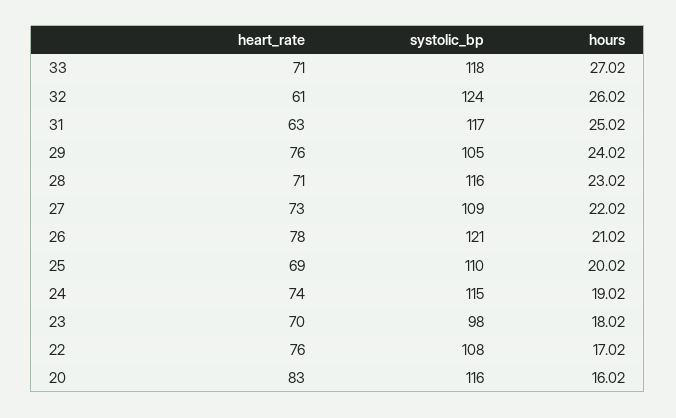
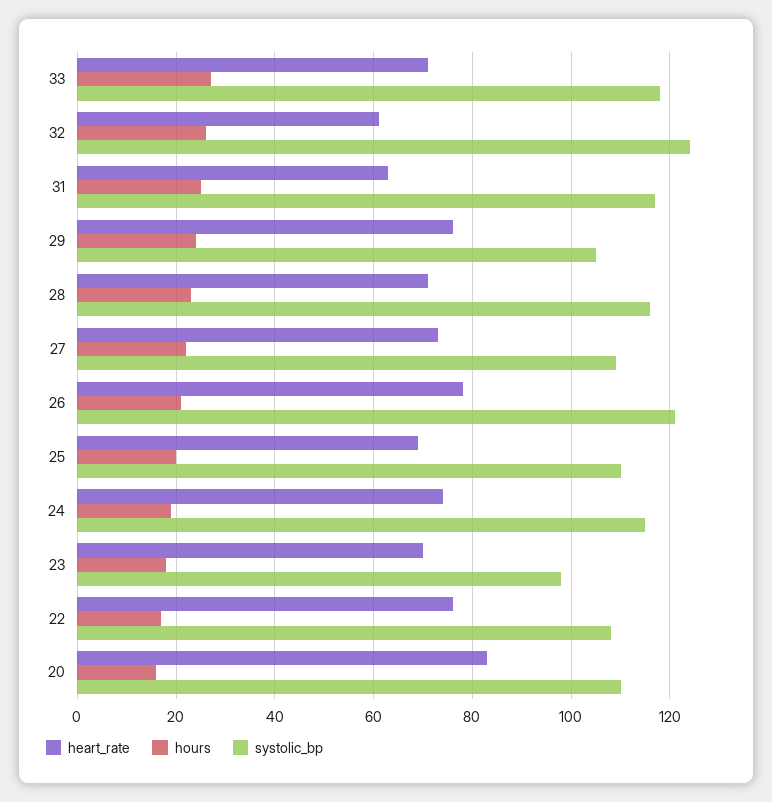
  {
    "heart_rate": {
      "33": 71,
      "32": 61,
      "31": 63,
      "29": 76,
      "28": 71,
      "27": 73,
      "26": 78,
      "25": 69,
      "24": 74,
      "23": 70,
      "22": 76,
      "20": 83
    },
    "systolic_bp": {
      "33": 118,
      "32": 124,
      "31": 117,
      "29": 105,
      "28": 116,
      "27": 109,
      "26": 121,
      "25": 110,
      "24": 115,
      "23": 98,
      "22": 108,
-     "20": 116
+     "20": 110
    },
    "hours": {
      "33": 27.02,
      "32": 26.02,
      "31": 25.02,
      "29": 24.02,
      "28": 23.02,
      "27": 22.02,
      "26": 21.02,
      "25": 20.02,
      "24": 19.02,
      "23": 18.02,
      "22": 17.02,
      "20": 16.02
    }
  }

